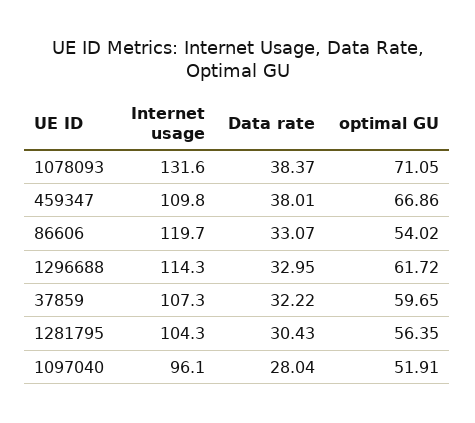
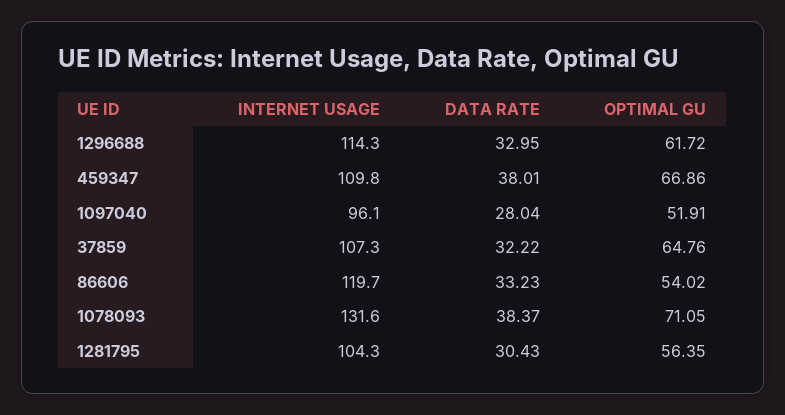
  {
    "Internet usage": {
      "1078093": 131.6,
      "459347": 109.8,
      "86606": 119.7,
      "1296688": 114.3,
      "37859": 107.3,
      "1281795": 104.3,
      "1097040": 96.1
    },
    "Data rate": {
      "1078093": 38.37,
      "459347": 38.01,
-     "86606": 33.07,
+     "86606": 33.23,
      "1296688": 32.95,
      "37859": 32.22,
      "1281795": 30.43,
      "1097040": 28.04
    },
    "optimal GU": {
      "1078093": 71.05,
      "459347": 66.86,
      "86606": 54.02,
      "1296688": 61.72,
-     "37859": 59.65,
+     "37859": 64.76,
      "1281795": 56.35,
      "1097040": 51.91
    }
  }

